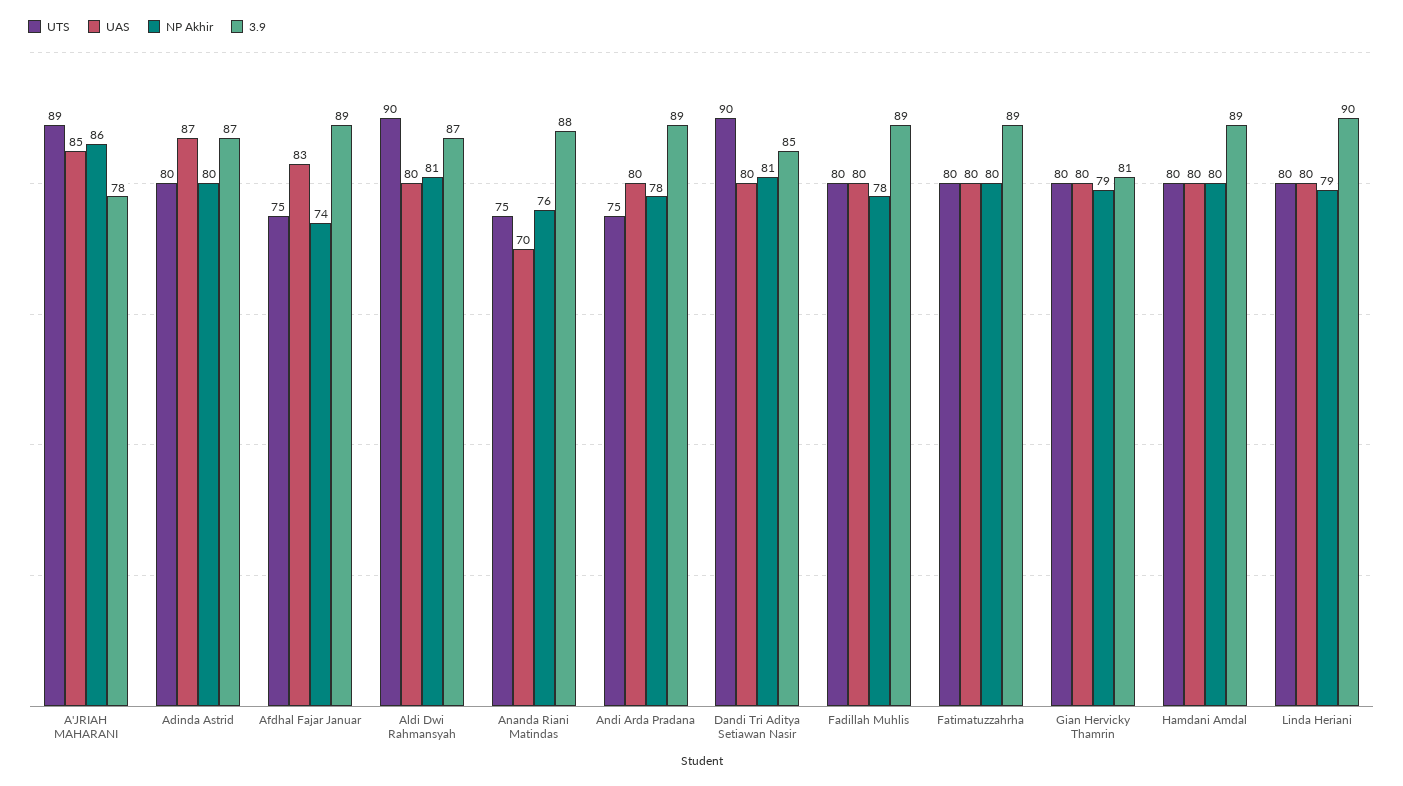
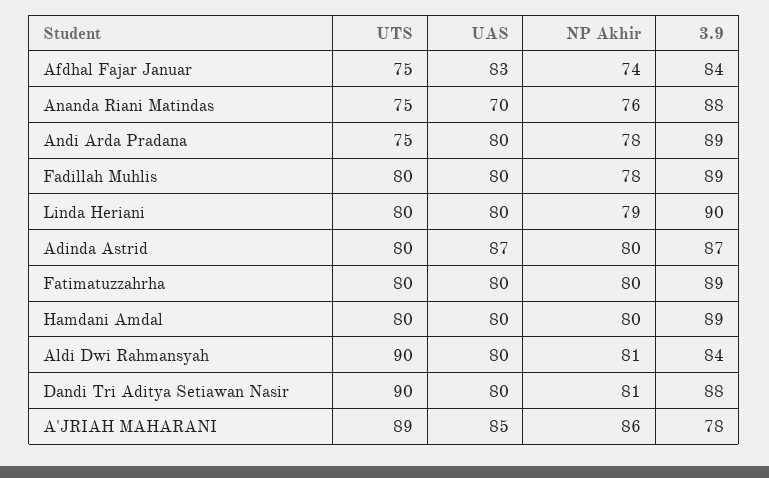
  {
    "UTS": {
      "A'JRIAH MAHARANI": 89,
      "Adinda Astrid": 80,
      "Afdhal Fajar Januar": 75,
      "Aldi Dwi Rahmansyah": 90,
      "Ananda Riani Matindas": 75,
      "Andi Arda Pradana": 75,
      "Dandi Tri Aditya Setiawan Nasir": 90,
      "Fadillah Muhlis": 80,
      "Fatimatuzzahrha": 80,
-     "Gian Hervicky Thamrin": 80,
      "Hamdani Amdal": 80,
      "Linda Heriani": 80
    },
    "UAS": {
      "A'JRIAH MAHARANI": 85,
      "Adinda Astrid": 87,
      "Afdhal Fajar Januar": 83,
      "Aldi Dwi Rahmansyah": 80,
      "Ananda Riani Matindas": 70,
      "Andi Arda Pradana": 80,
      "Dandi Tri Aditya Setiawan Nasir": 80,
      "Fadillah Muhlis": 80,
      "Fatimatuzzahrha": 80,
-     "Gian Hervicky Thamrin": 80,
      "Hamdani Amdal": 80,
      "Linda Heriani": 80
    },
    "NP Akhir": {
      "A'JRIAH MAHARANI": 86,
      "Adinda Astrid": 80,
      "Afdhal Fajar Januar": 74,
      "Aldi Dwi Rahmansyah": 81,
      "Ananda Riani Matindas": 76,
      "Andi Arda Pradana": 78,
      "Dandi Tri Aditya Setiawan Nasir": 81,
      "Fadillah Muhlis": 78,
      "Fatimatuzzahrha": 80,
-     "Gian Hervicky Thamrin": 79,
      "Hamdani Amdal": 80,
      "Linda Heriani": 79
    },
    "3.9": {
      "A'JRIAH MAHARANI": 78,
      "Adinda Astrid": 87,
-     "Afdhal Fajar Januar": 89,
+     "Afdhal Fajar Januar": 84,
-     "Aldi Dwi Rahmansyah": 87,
+     "Aldi Dwi Rahmansyah": 84,
      "Ananda Riani Matindas": 88,
      "Andi Arda Pradana": 89,
-     "Dandi Tri Aditya Setiawan Nasir": 85,
+     "Dandi Tri Aditya Setiawan Nasir": 88,
      "Fadillah Muhlis": 89,
      "Fatimatuzzahrha": 89,
-     "Gian Hervicky Thamrin": 81,
      "Hamdani Amdal": 89,
      "Linda Heriani": 90
    }
  }

